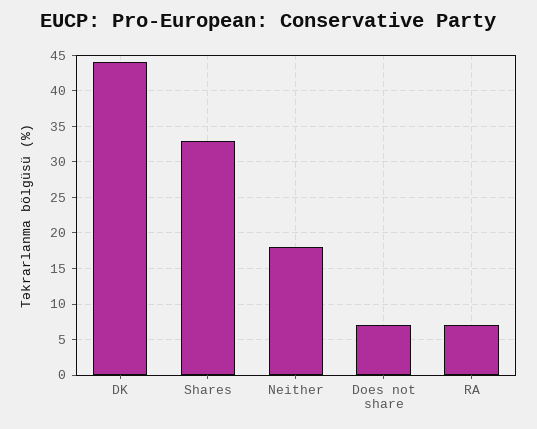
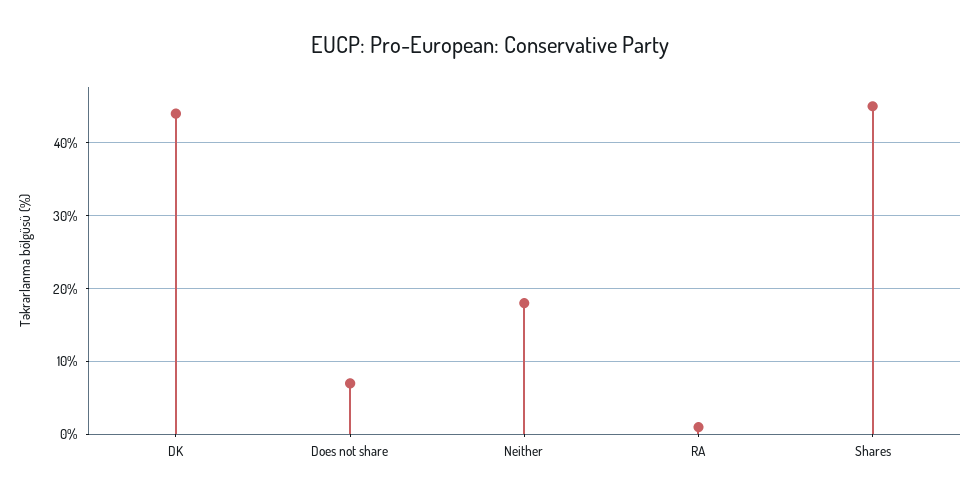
  {
    "DK": 44,
-   "Shares": 33,
+   "Shares": 45,
    "Neither": 18,
    "Does not share": 7,
-   "RA": 7
+   "RA": 1
  }

